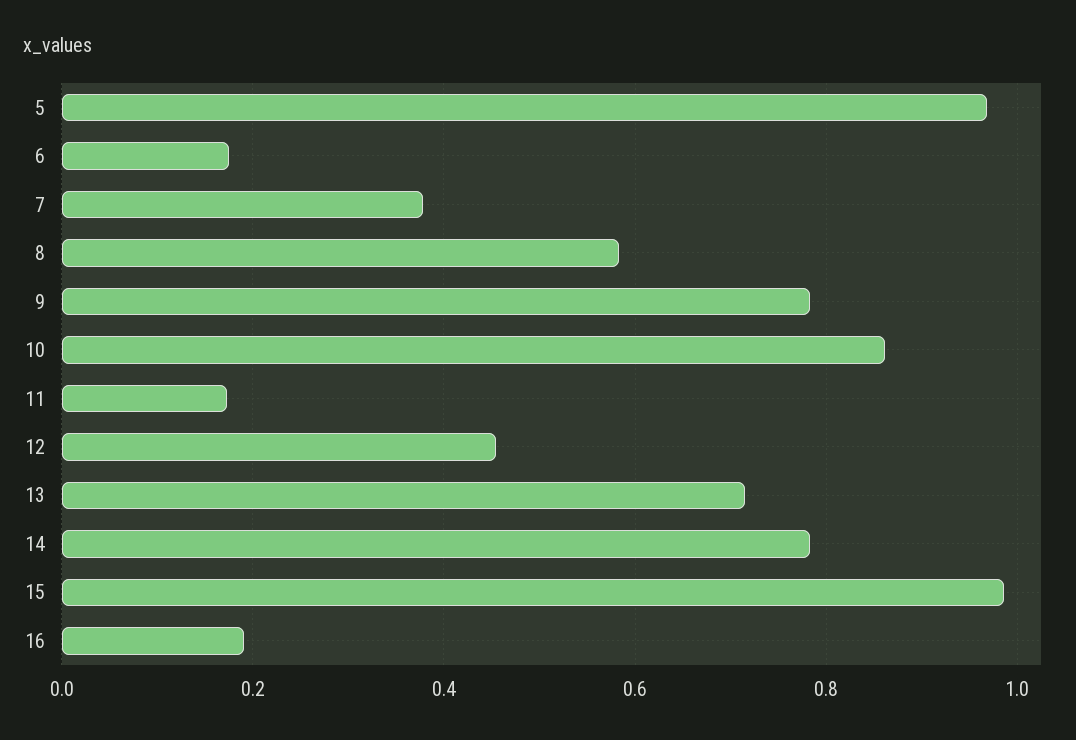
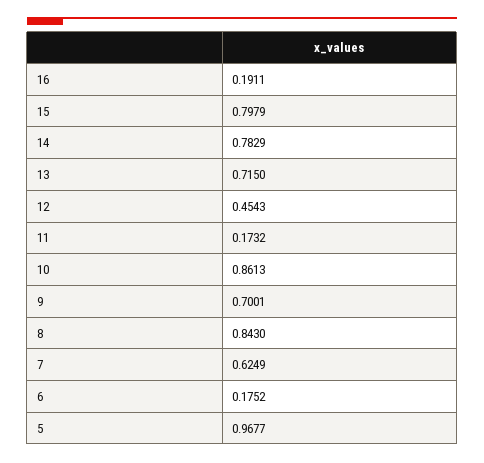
  {
    "5": 0.9677,
    "6": 0.1752,
-   "7": 0.38,
+   "7": 0.6249,
-   "8": 0.58,
+   "8": 0.843,
-   "9": 0.78,
+   "9": 0.7001,
    "10": 0.8613,
    "11": 0.1732,
    "12": 0.4543,
    "13": 0.715,
    "14": 0.7829,
-   "15": 0.98,
+   "15": 0.7979,
    "16": 0.1911
  }

